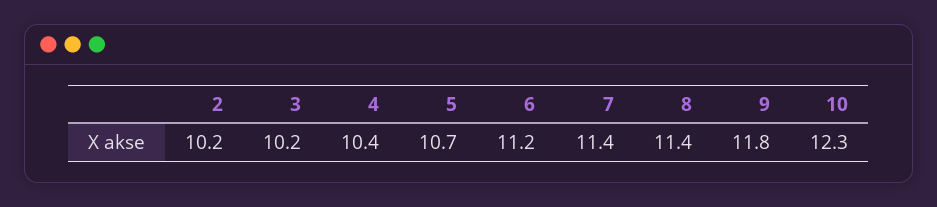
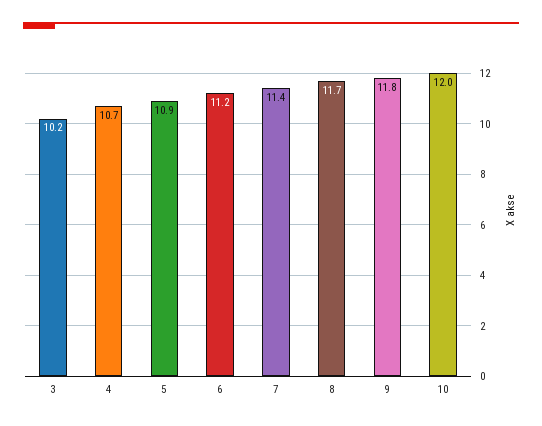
  {
-   "2": 10.2,
    "3": 10.2,
-   "4": 10.4,
+   "4": 10.7,
-   "5": 10.7,
+   "5": 10.9,
    "6": 11.2,
    "7": 11.4,
-   "8": 11.4,
+   "8": 11.7,
    "9": 11.8,
-   "10": 12.3
+   "10": 12
  }

